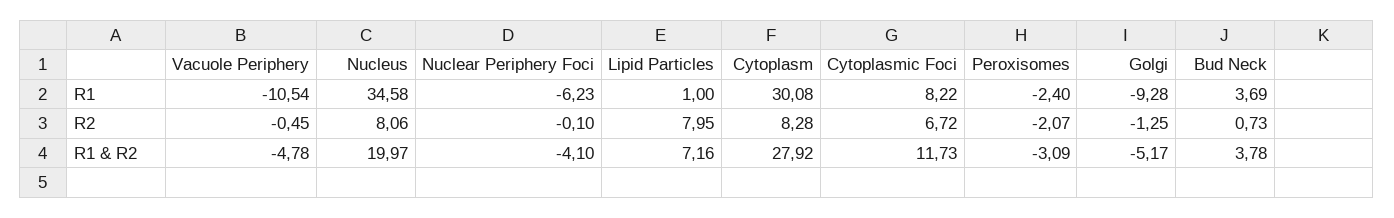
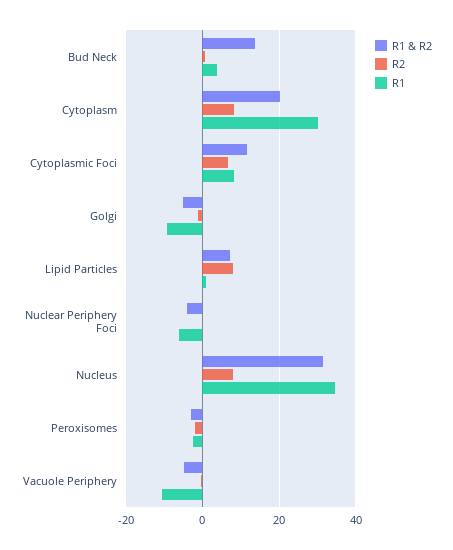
  {
    "R1": {
      "Vacuole Periphery": -10.54,
      "Nucleus": 34.58,
      "Nuclear Periphery Foci": -6.23,
      "Lipid Particles": 1,
      "Cytoplasm": 30.08,
      "Cytoplasmic Foci": 8.22,
      "Peroxisomes": -2.4,
      "Golgi": -9.28,
      "Bud Neck": 3.69
    },
    "R2": {
      "Vacuole Periphery": -0.45,
      "Nucleus": 8.06,
      "Nuclear Periphery Foci": -0.1,
      "Lipid Particles": 7.95,
      "Cytoplasm": 8.28,
      "Cytoplasmic Foci": 6.72,
      "Peroxisomes": -2.07,
      "Golgi": -1.25,
      "Bud Neck": 0.73
    },
    "R1 & R2": {
      "Vacuole Periphery": -4.78,
-     "Nucleus": 19.97,
+     "Nucleus": 32,
      "Nuclear Periphery Foci": -4.1,
      "Lipid Particles": 7.16,
-     "Cytoplasm": 27.92,
+     "Cytoplasm": 20,
      "Cytoplasmic Foci": 11.73,
      "Peroxisomes": -3.09,
      "Golgi": -5.17,
-     "Bud Neck": 3.78
+     "Bud Neck": 14
    }
  }

